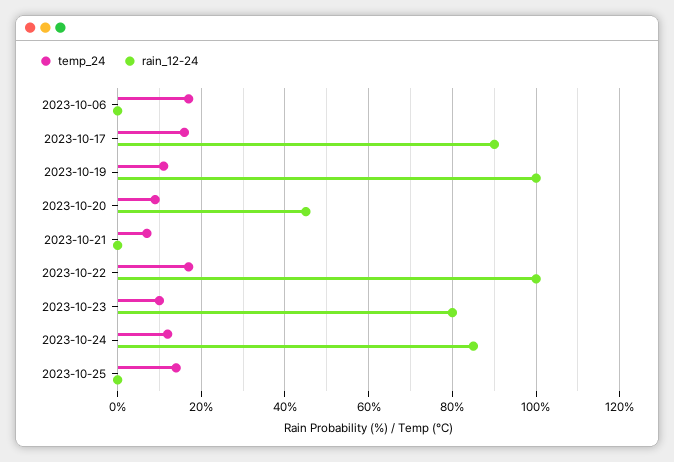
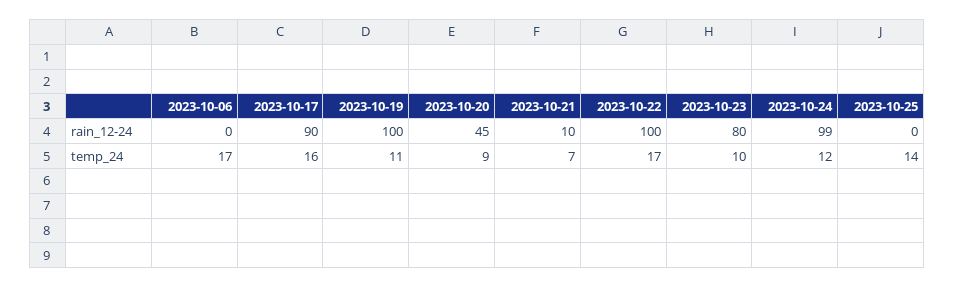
  {
    "temp_24": {
      "2023-10-06": 17,
      "2023-10-17": 16,
      "2023-10-19": 11,
      "2023-10-20": 9,
      "2023-10-21": 7,
      "2023-10-22": 17,
      "2023-10-23": 10,
      "2023-10-24": 12,
      "2023-10-25": 14
    },
    "rain_12-24": {
      "2023-10-06": 0,
      "2023-10-17": 90,
      "2023-10-19": 100,
      "2023-10-20": 45,
-     "2023-10-21": 0,
+     "2023-10-21": 10,
      "2023-10-22": 100,
      "2023-10-23": 80,
-     "2023-10-24": 85,
+     "2023-10-24": 99,
      "2023-10-25": 0
    }
  }

